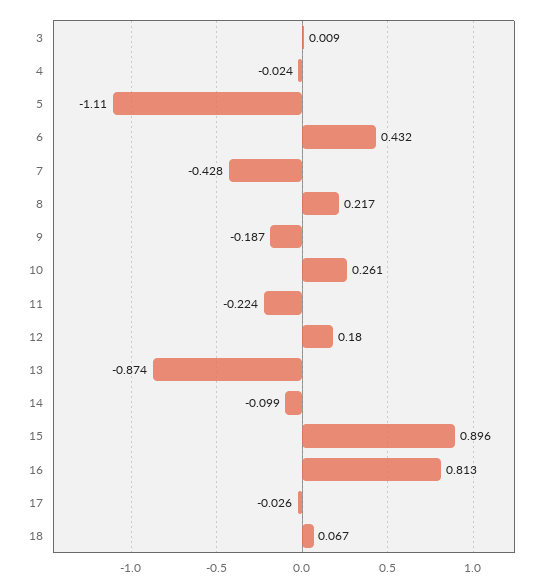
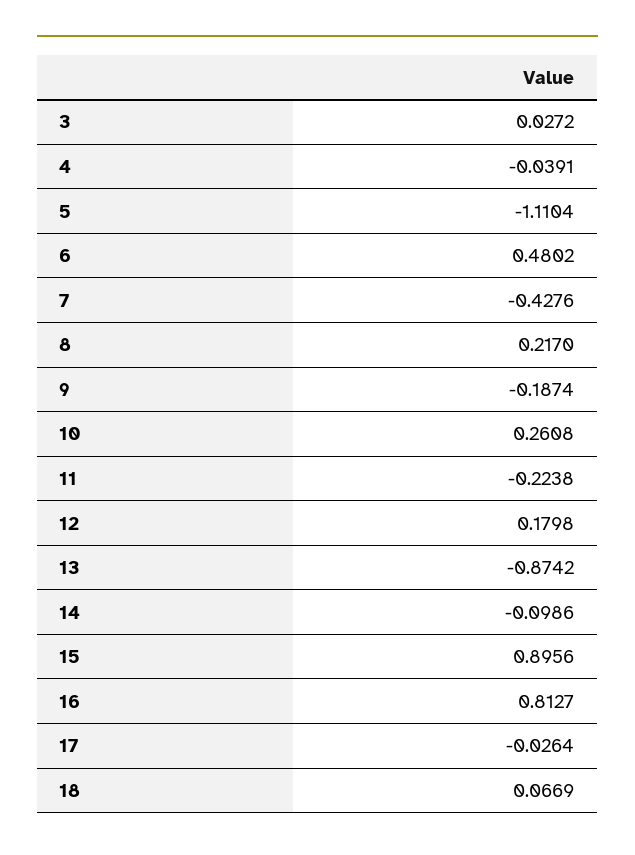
  {
-   "3": 0.009,
+   "3": 0.0272,
-   "4": -0.024,
+   "4": -0.0391,
    "5": -1.1104,
-   "6": 0.432,
+   "6": 0.4802,
    "7": -0.4276,
    "8": 0.217,
    "9": -0.1874,
    "10": 0.2608,
    "11": -0.2238,
    "12": 0.1798,
    "13": -0.8742,
    "14": -0.0986,
    "15": 0.8956,
    "16": 0.8127,
    "17": -0.0264,
    "18": 0.0669
  }

